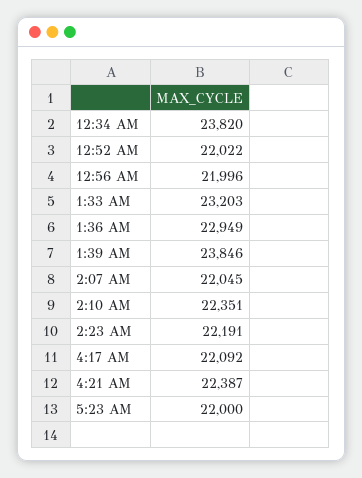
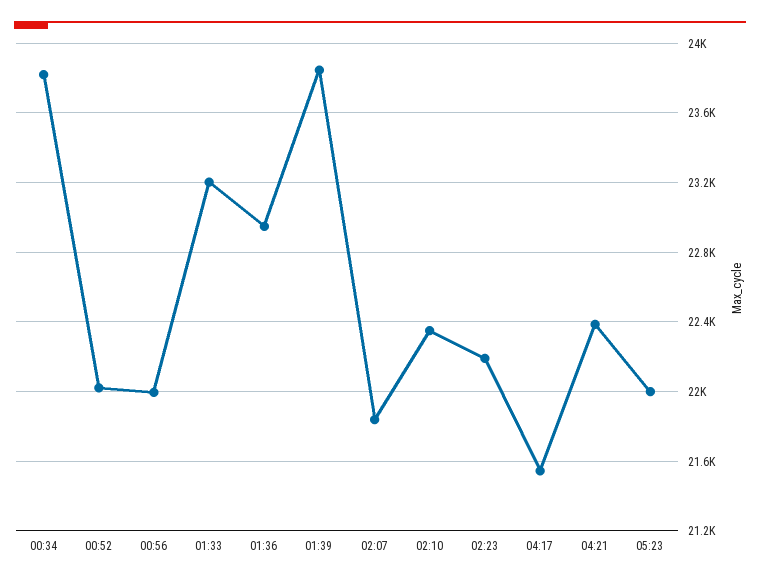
  {
    "12:34 AM": 23820,
    "12:52 AM": 22022,
    "12:56 AM": 21996,
    "1:33 AM": 23203,
    "1:36 AM": 22949,
    "1:39 AM": 23846,
-   "2:07 AM": 22045,
+   "2:07 AM": 21850,
    "2:10 AM": 22351,
    "2:23 AM": 22191,
-   "4:17 AM": 22092,
+   "4:17 AM": 21550,
    "4:21 AM": 22387,
    "5:23 AM": 22000
  }

